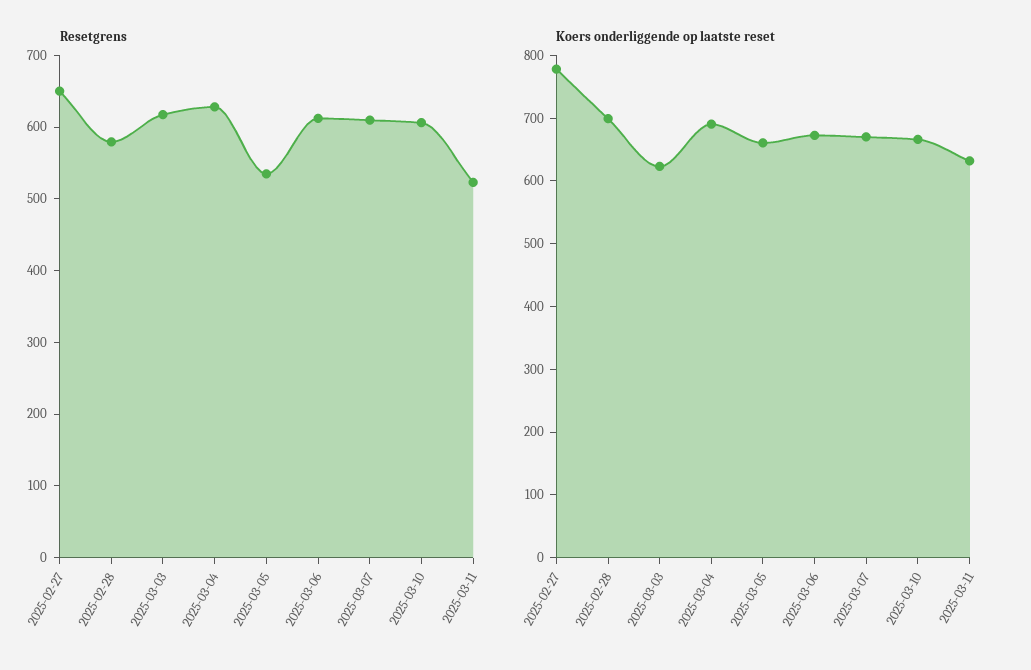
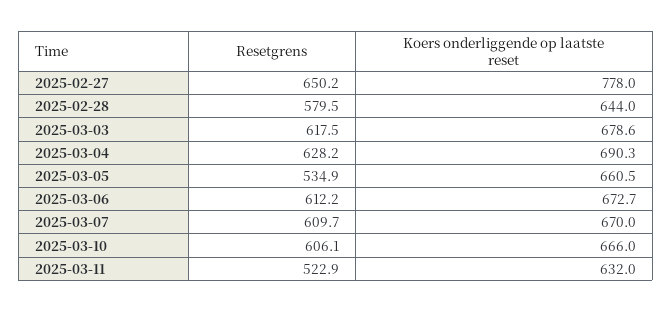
  {
    "Resetgrens": {
      "2025-02-27": 650.2,
      "2025-02-28": 579.5,
      "2025-03-03": 617.5,
      "2025-03-04": 628.2,
      "2025-03-05": 534.9,
      "2025-03-06": 612.2,
      "2025-03-07": 609.7,
      "2025-03-10": 606.1,
      "2025-03-11": 522.9
    },
    "Koers onderliggende op laatste reset": {
      "2025-02-27": 778,
-     "2025-02-28": 700,
+     "2025-02-28": 644,
-     "2025-03-03": 620,
+     "2025-03-03": 678.6,
      "2025-03-04": 690.3,
      "2025-03-05": 660.5,
      "2025-03-06": 672.7,
      "2025-03-07": 670,
      "2025-03-10": 666,
      "2025-03-11": 632
    }
  }

